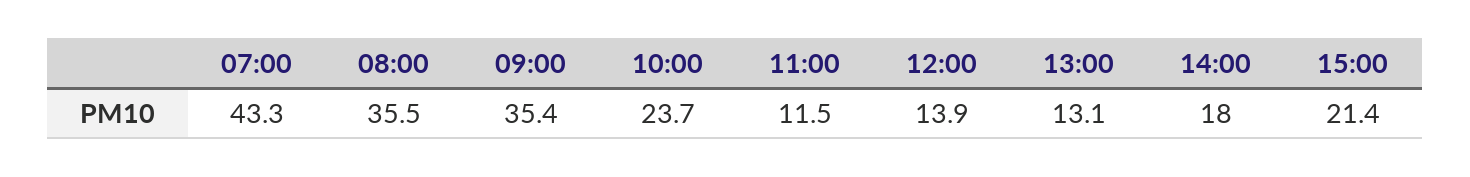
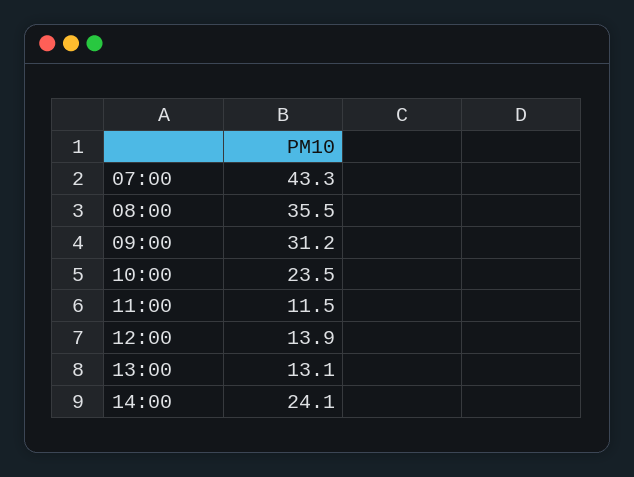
  {
    "07:00": 43.3,
    "08:00": 35.5,
-   "09:00": 35.4,
+   "09:00": 31.2,
-   "10:00": 23.7,
+   "10:00": 23.5,
    "11:00": 11.5,
    "12:00": 13.9,
    "13:00": 13.1,
-   "14:00": 18,
+   "14:00": 24.1
-   "15:00": 21.4
  }

